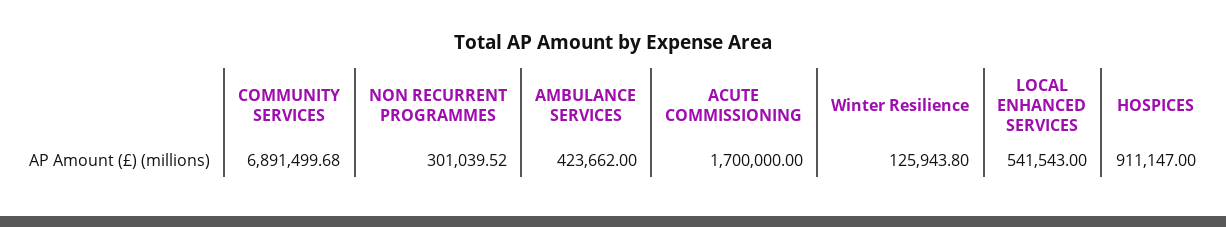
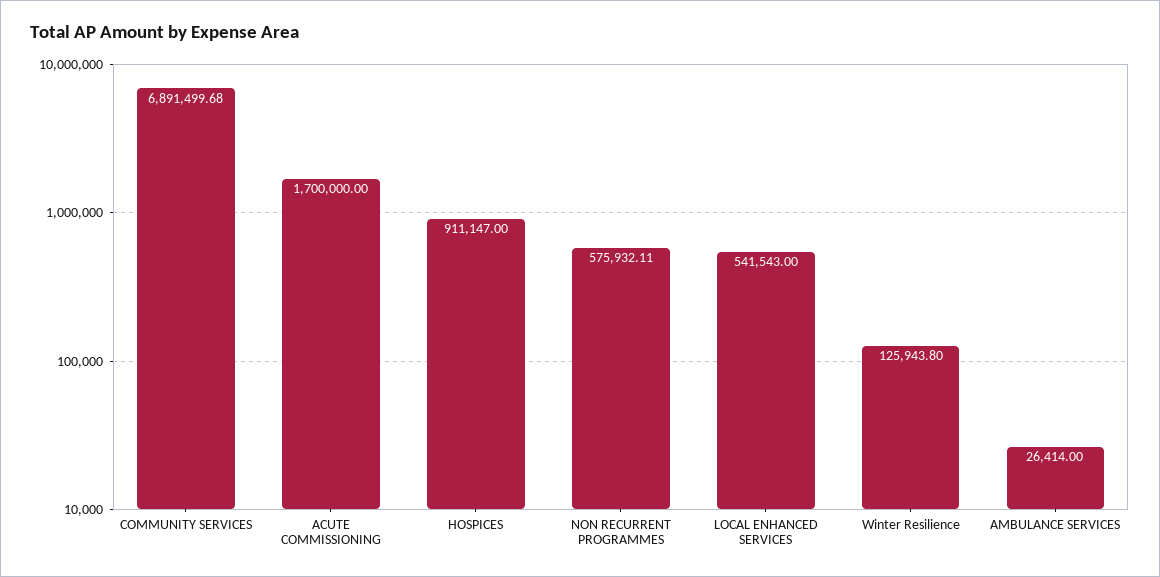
  {
    "COMMUNITY SERVICES": 6891499.68,
-   "NON RECURRENT PROGRAMMES": 301039.52,
+   "NON RECURRENT PROGRAMMES": 575932.11,
-   "AMBULANCE SERVICES": 423662,
+   "AMBULANCE SERVICES": 26414,
    "ACUTE COMMISSIONING": 1700000,
    "Winter Resilience": 125943.8,
    "LOCAL ENHANCED SERVICES": 541543,
    "HOSPICES": 911147
  }

